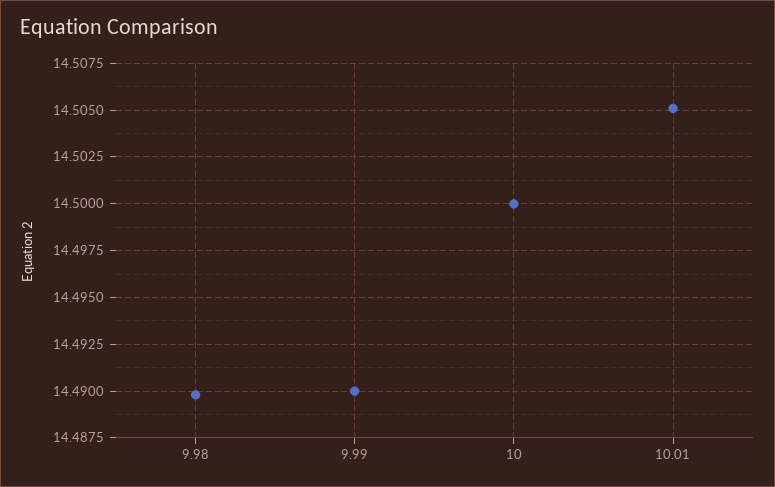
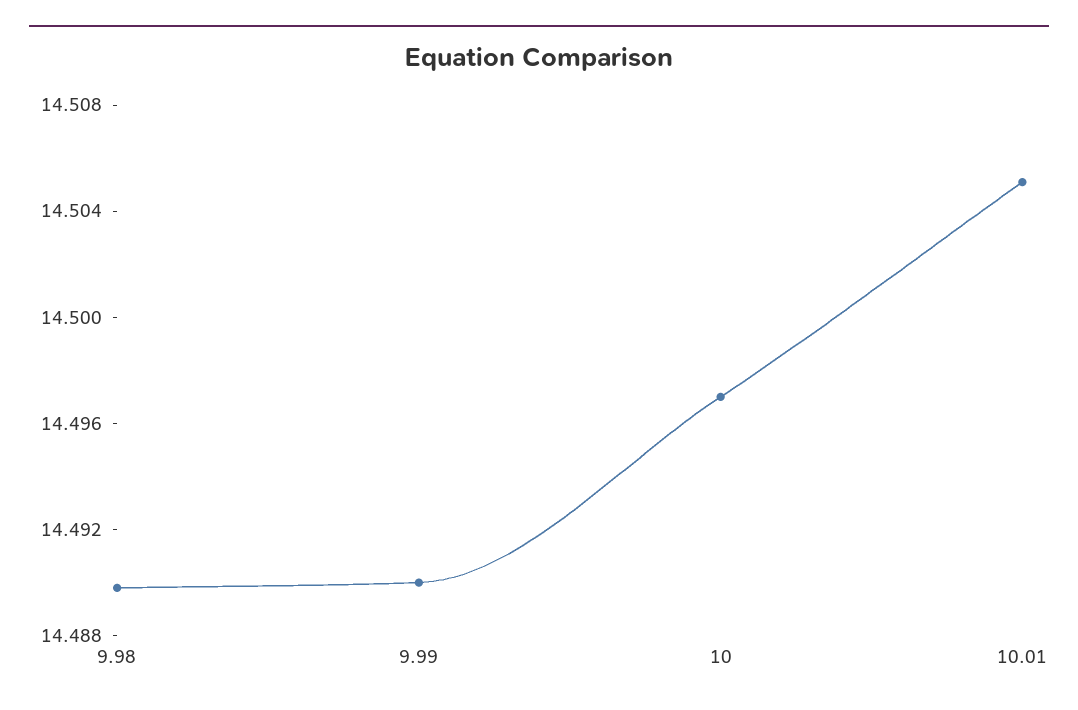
  {
    "9.98": 14.49,
    "9.99": 14.49,
-   "10": 14.5,
+   "10": 14.497,
    "10.01": 14.505
  }

